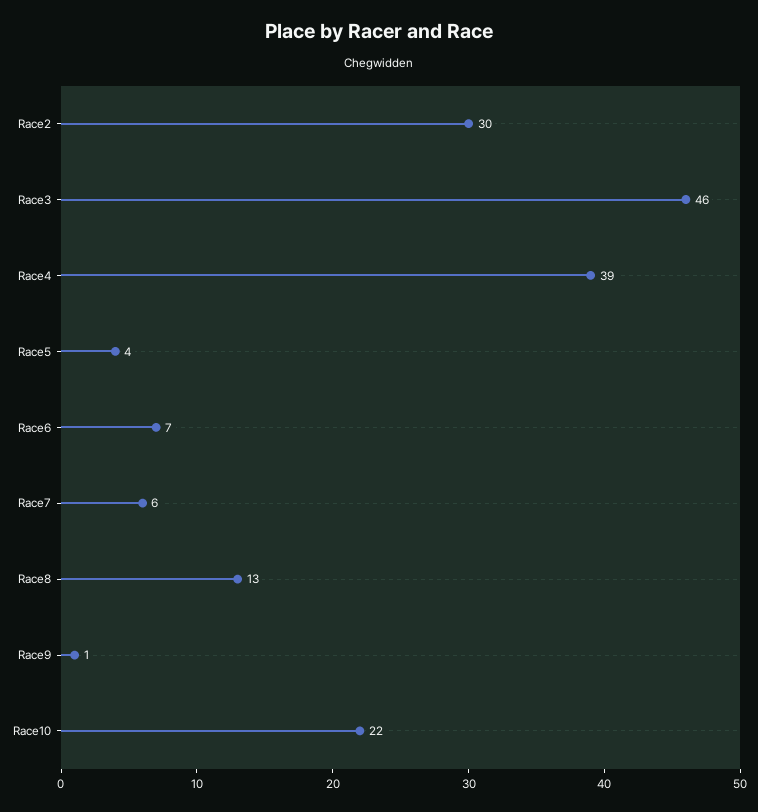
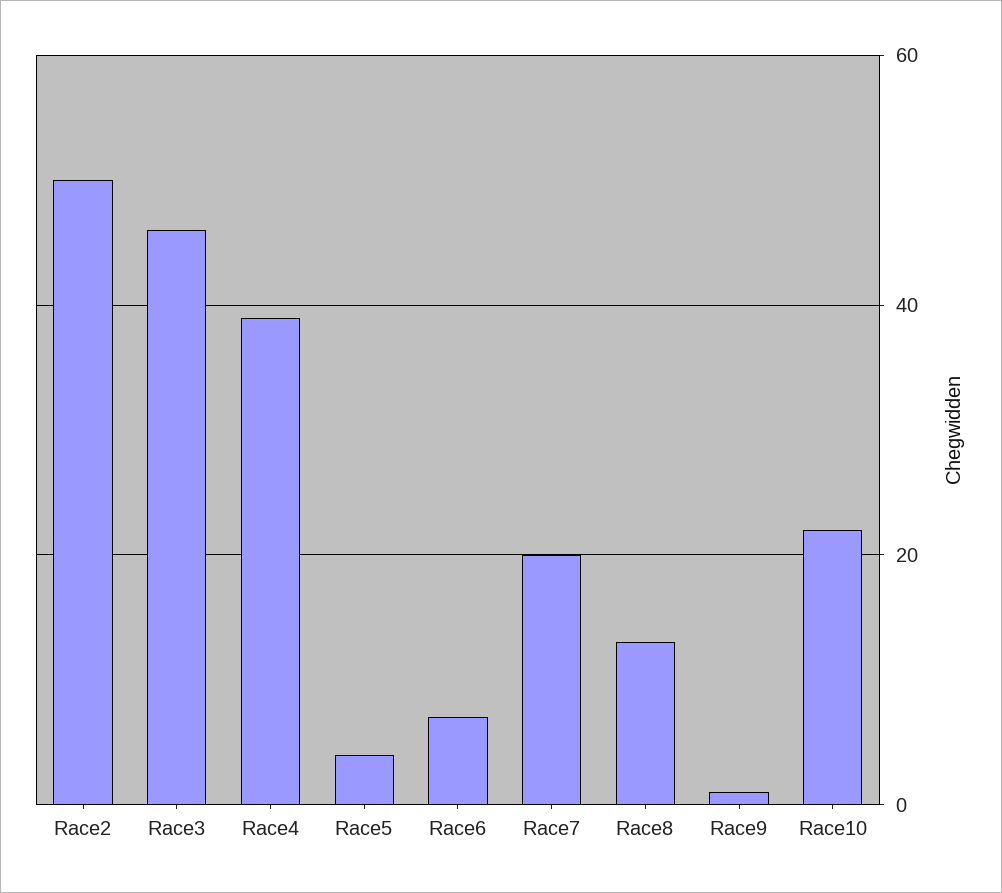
  {
-   "Race2": 30,
+   "Race2": 50,
    "Race3": 46,
    "Race4": 39,
    "Race5": 4,
    "Race6": 7,
-   "Race7": 6,
+   "Race7": 20,
    "Race8": 13,
    "Race9": 1,
    "Race10": 22
  }

